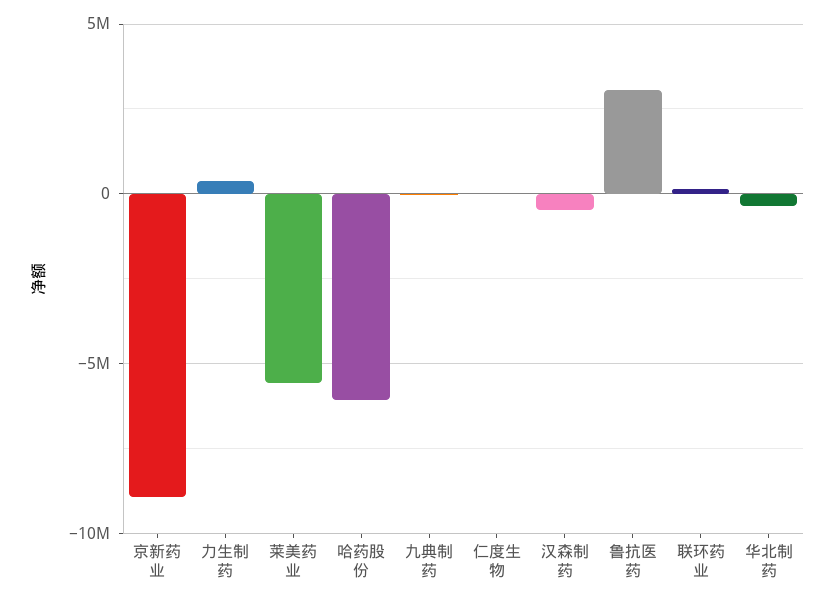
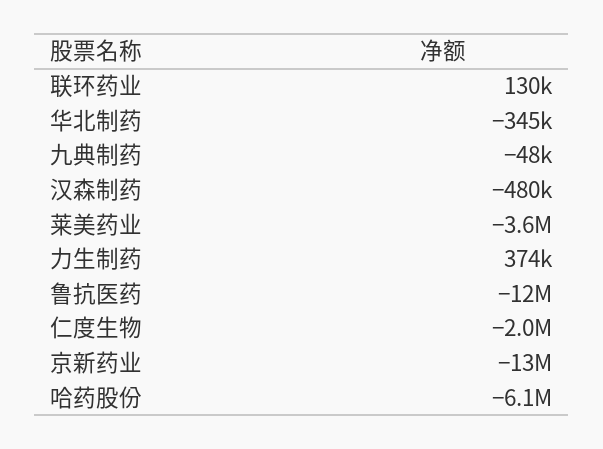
  {
-   "京新药业": -9000000,
+   "京新药业": -13000000,
    "力生制药": 374000,
-   "莱美药业": -5500000,
+   "莱美药业": -3600000,
    "哈药股份": -6100000,
    "九典制药": -48000,
-   "仁度生物": 0,
+   "仁度生物": -2000000,
    "汉森制药": -480000,
-   "鲁抗医药": 3000000,
+   "鲁抗医药": -12000000,
    "联环药业": 130000,
    "华北制药": -345000
  }

